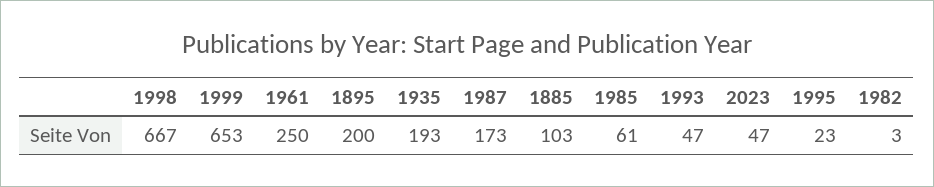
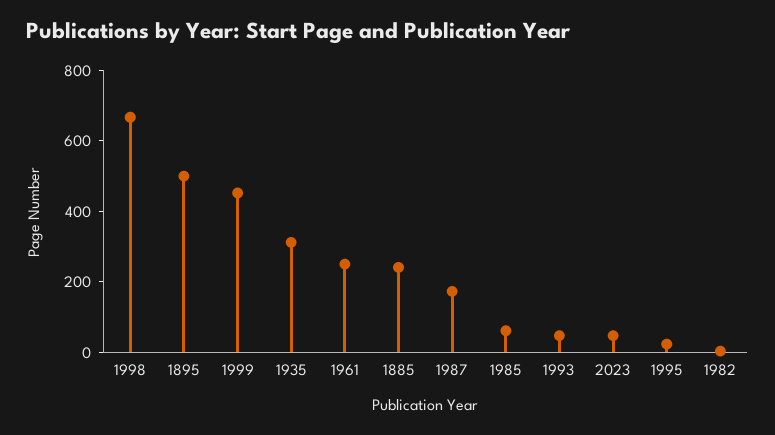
  {
    "1998": 667,
-   "1999": 653,
+   "1999": 450,
    "1961": 250,
-   "1895": 200,
+   "1895": 500,
-   "1935": 193,
+   "1935": 300,
    "1987": 173,
-   "1885": 103,
+   "1885": 250,
    "1985": 61,
    "1993": 47,
    "2023": 47,
    "1995": 23,
    "1982": 3
  }

